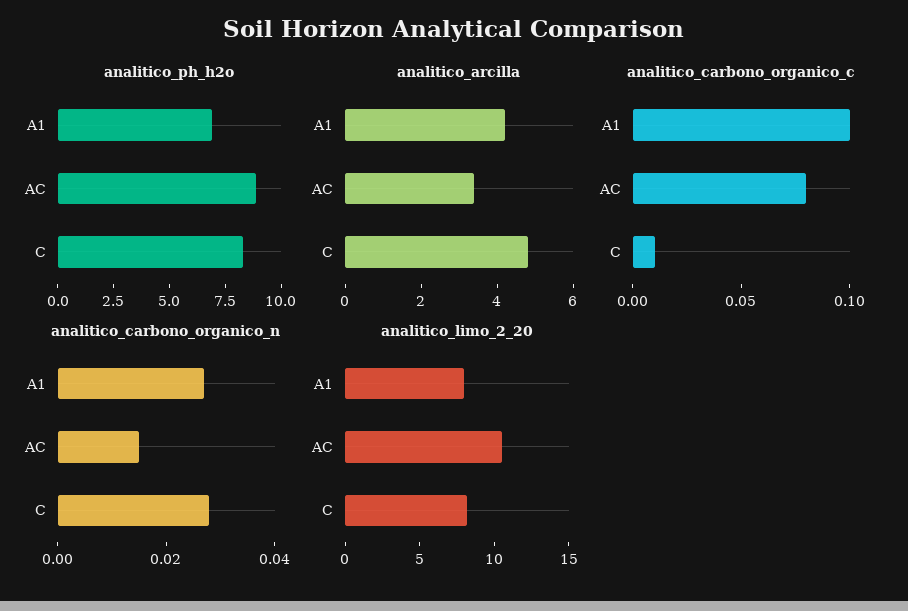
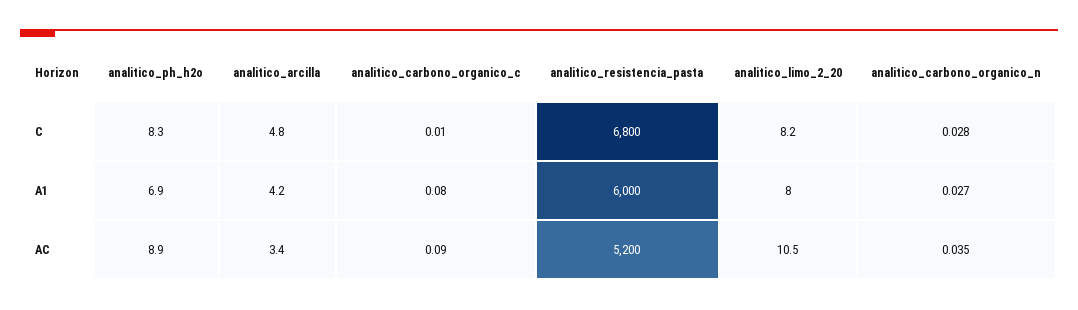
  {
    "analitico_ph_h2o": {
      "A1": 6.9,
      "AC": 8.9,
      "C": 8.3
    },
    "analitico_arcilla": {
      "A1": 4.2,
      "AC": 3.4,
      "C": 4.8
    },
    "analitico_carbono_organico_c": {
-     "A1": 0.1,
+     "A1": 0.08,
-     "AC": 0.08,
+     "AC": 0.09,
      "C": 0.01
    },
    "analitico_carbono_organico_n": {
      "A1": 0.027,
-     "AC": 0.015,
+     "AC": 0.035,
      "C": 0.028
    },
    "analitico_limo_2_20": {
      "A1": 8,
      "AC": 10.5,
      "C": 8.2
-   }
+   },
+   "analitico_resistencia_pasta": {
+     "C": 6800,
+     "A1": 6000,
+     "AC": 5200
+   }
  }

